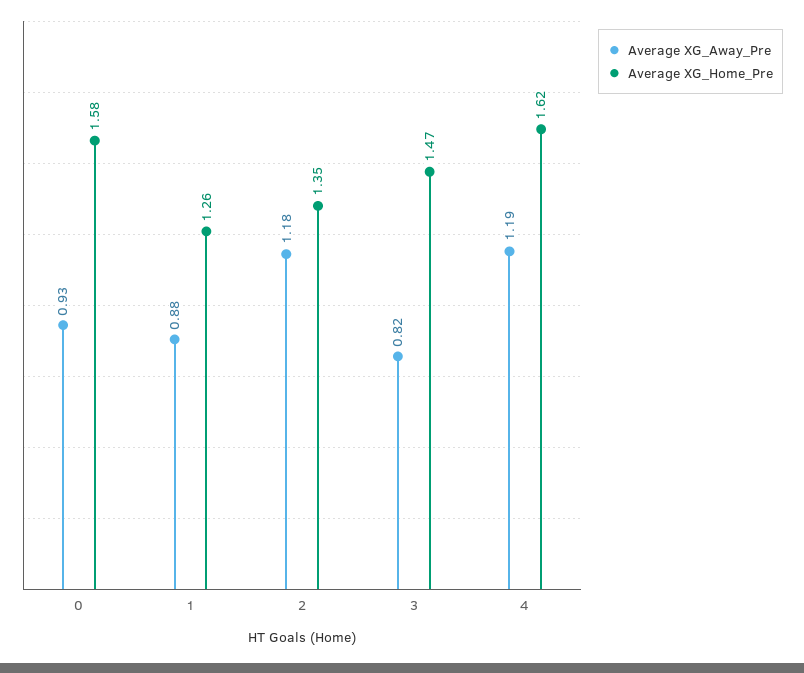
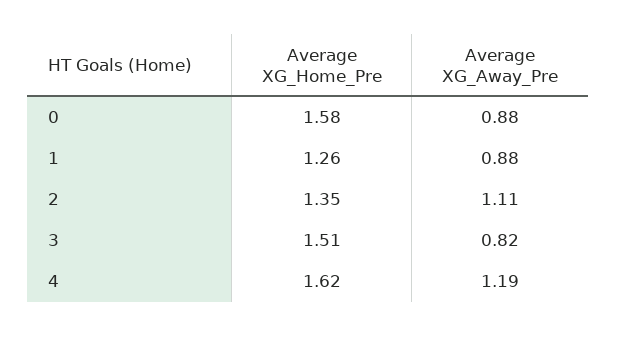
  {
    "Average XG_Away_Pre": {
-     "0": 0.93,
+     "0": 0.88,
      "1": 0.88,
-     "2": 1.18,
+     "2": 1.11,
      "3": 0.82,
      "4": 1.19
    },
    "Average XG_Home_Pre": {
      "0": 1.58,
      "1": 1.26,
      "2": 1.35,
-     "3": 1.47,
+     "3": 1.51,
      "4": 1.62
    }
  }

